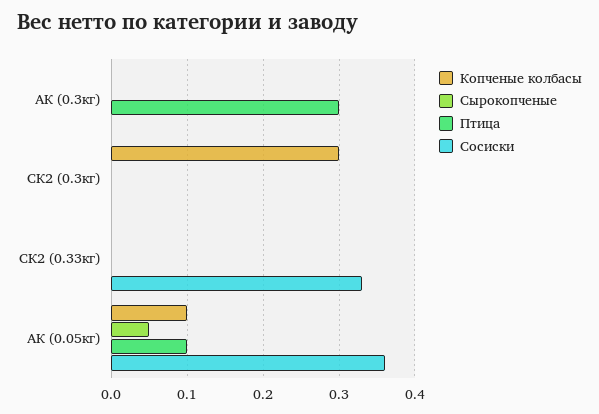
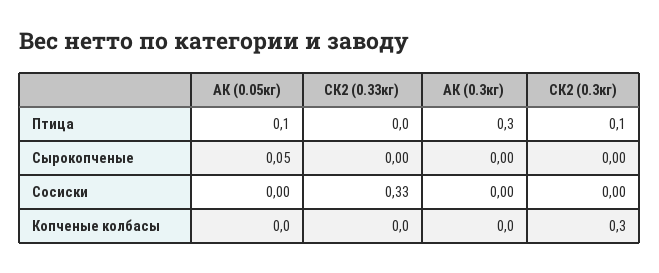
  {
    "Копченые колбасы": {
      "АК (0.3кг)": 0,
      "СК2 (0.3кг)": 0.3,
      "СК2 (0.33кг)": 0,
-     "АК (0.05кг)": 0.1
+     "АК (0.05кг)": 0
    },
    "Сырокопченые": {
      "АК (0.3кг)": 0,
      "СК2 (0.3кг)": 0,
      "СК2 (0.33кг)": 0,
      "АК (0.05кг)": 0.05
    },
    "Птица": {
      "АК (0.3кг)": 0.3,
-     "СК2 (0.3кг)": 0,
+     "СК2 (0.3кг)": 0.1,
      "СК2 (0.33кг)": 0,
      "АК (0.05кг)": 0.1
    },
    "Сосиски": {
      "АК (0.3кг)": 0,
      "СК2 (0.3кг)": 0,
      "СК2 (0.33кг)": 0.33,
-     "АК (0.05кг)": 0.36
+     "АК (0.05кг)": 0
    }
  }

